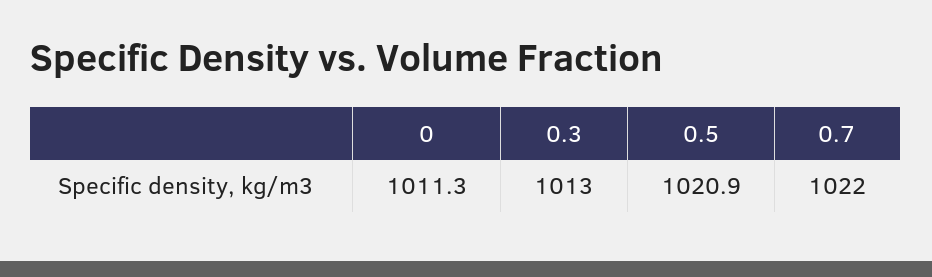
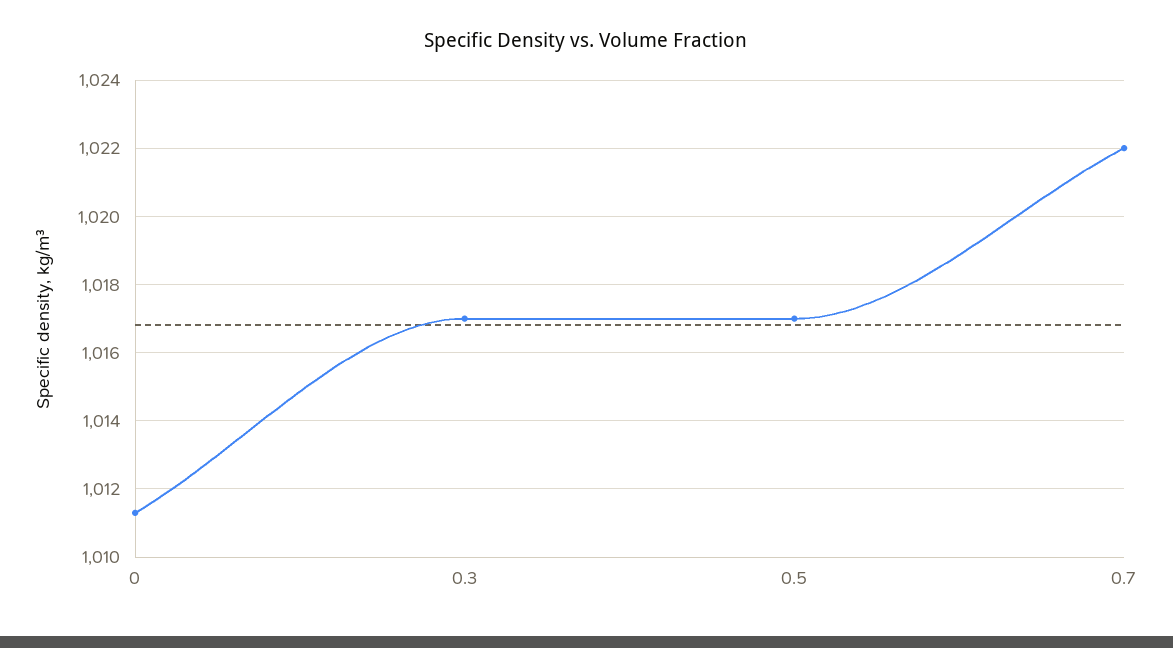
  {
    "0": 1011.3,
-   "0.3": 1013,
+   "0.3": 1017,
-   "0.5": 1020.9,
+   "0.5": 1017,
    "0.7": 1022
  }

